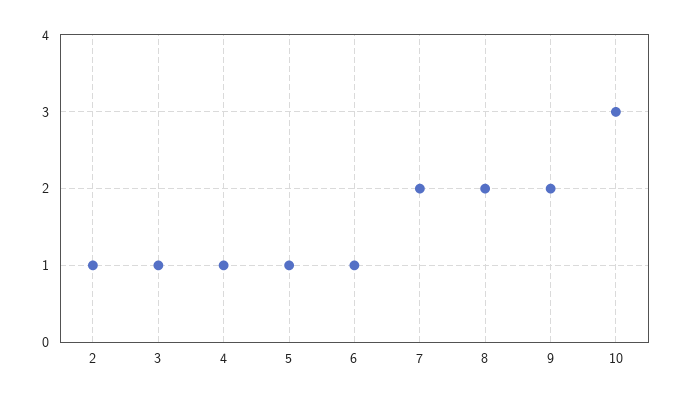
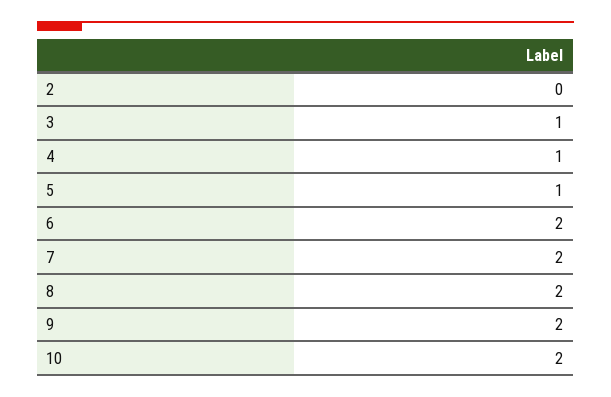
  {
-   "2": 1,
+   "2": 0,
    "3": 1,
    "4": 1,
    "5": 1,
-   "6": 1,
+   "6": 2,
    "7": 2,
    "8": 2,
    "9": 2,
-   "10": 3
+   "10": 2
  }

